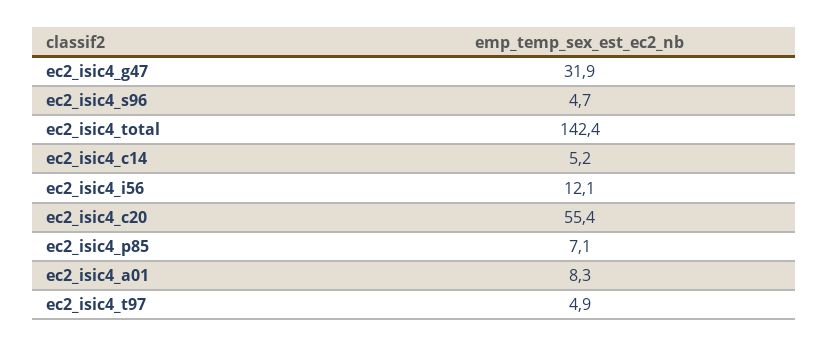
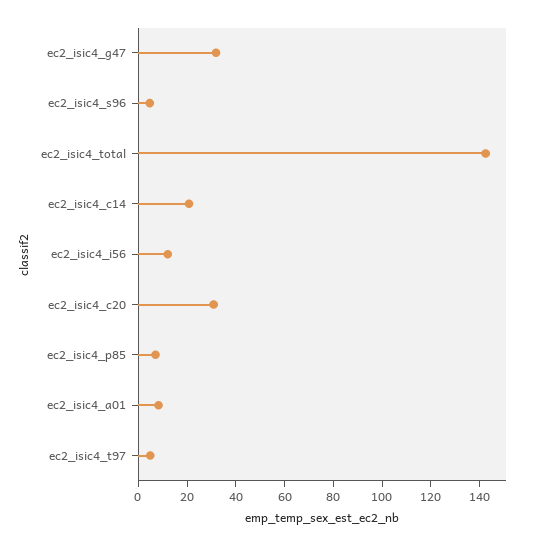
  {
    "ec2_isic4_g47": 31.9,
    "ec2_isic4_s96": 4.7,
    "ec2_isic4_total": 142.4,
-   "ec2_isic4_c14": 5.2,
+   "ec2_isic4_c14": 20,
    "ec2_isic4_i56": 12.1,
-   "ec2_isic4_c20": 55.4,
+   "ec2_isic4_c20": 30,
    "ec2_isic4_p85": 7.1,
    "ec2_isic4_a01": 8.3,
    "ec2_isic4_t97": 4.9
  }

